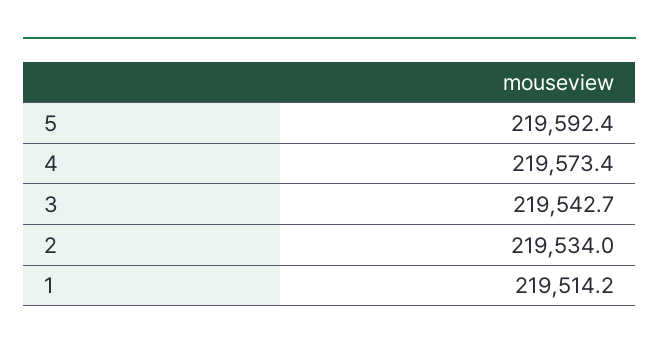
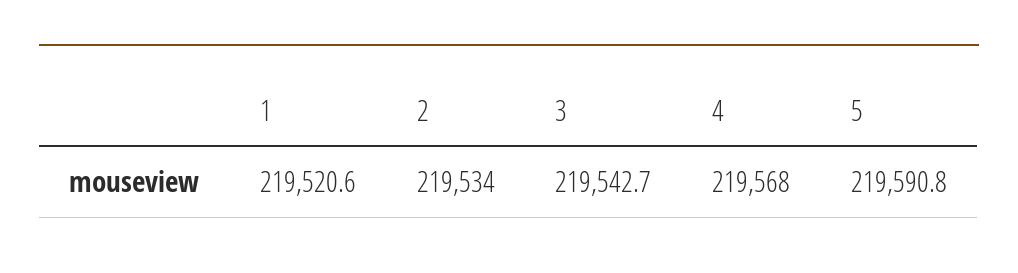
  {
-   "5": 219592.4,
+   "5": 219590.8,
-   "4": 219573.4,
+   "4": 219568,
    "3": 219542.7,
    "2": 219534,
-   "1": 219514.2
+   "1": 219520.6
  }

